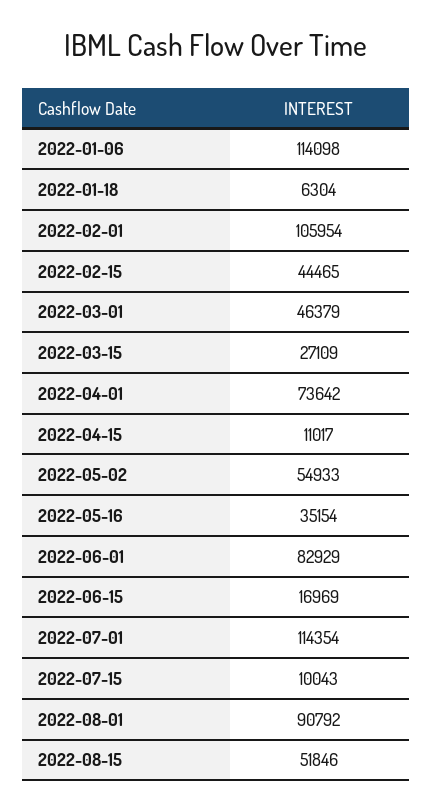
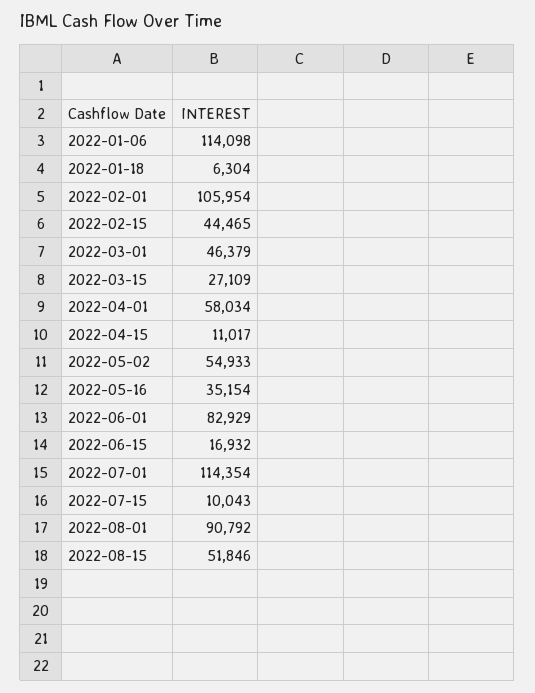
  {
    "2022-01-06": 114098,
    "2022-01-18": 6304,
    "2022-02-01": 105954,
    "2022-02-15": 44465,
    "2022-03-01": 46379,
    "2022-03-15": 27109,
-   "2022-04-01": 73642,
+   "2022-04-01": 58034,
    "2022-04-15": 11017,
    "2022-05-02": 54933,
    "2022-05-16": 35154,
    "2022-06-01": 82929,
-   "2022-06-15": 16969,
+   "2022-06-15": 16932,
    "2022-07-01": 114354,
    "2022-07-15": 10043,
    "2022-08-01": 90792,
    "2022-08-15": 51846
  }

